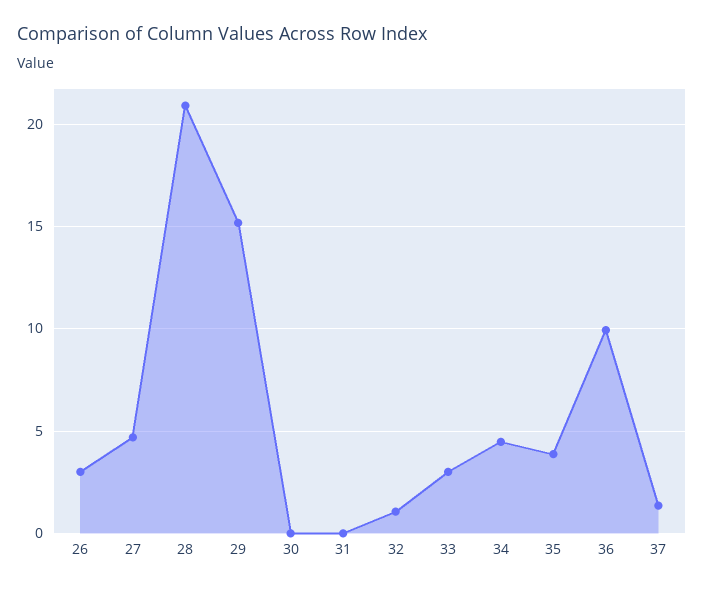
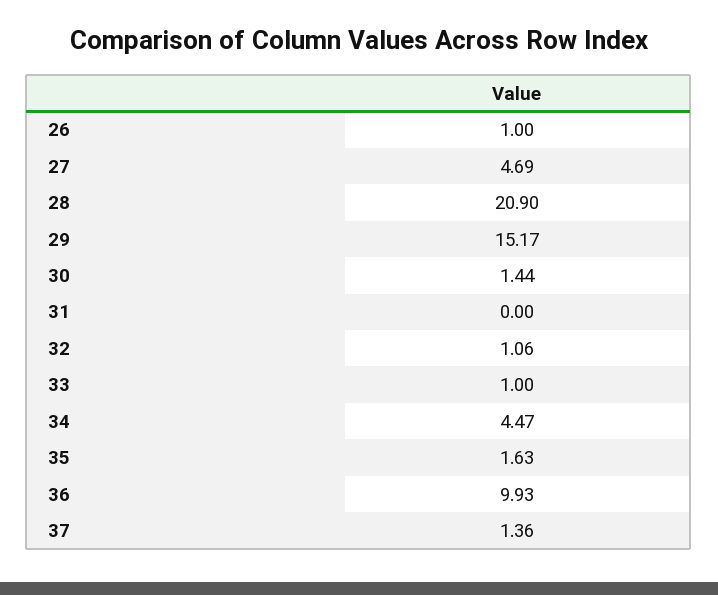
  {
-   "26": 3,
+   "26": 1,
    "27": 4.69,
    "28": 20.9,
    "29": 15.17,
-   "30": 0,
+   "30": 1.44,
    "31": 0,
    "32": 1.06,
-   "33": 3,
+   "33": 1,
    "34": 4.47,
-   "35": 4,
+   "35": 1.63,
    "36": 9.93,
    "37": 1.36
  }

